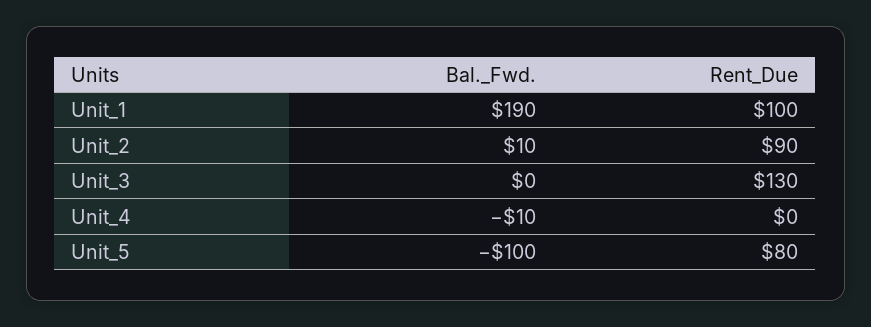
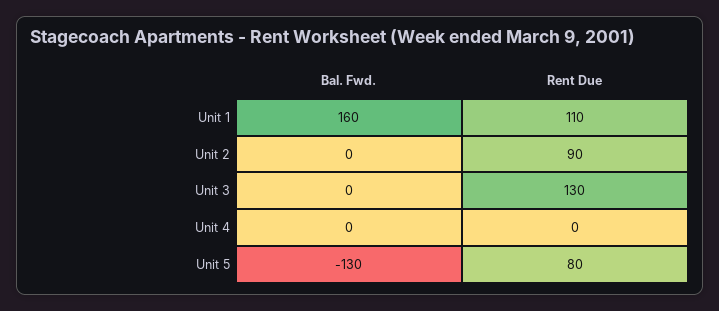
  {
    "Bal._Fwd.": {
-     "Unit_1": 190,
+     "Unit_1": 160,
-     "Unit_2": 10,
+     "Unit_2": 0,
      "Unit_3": 0,
-     "Unit_4": -10,
+     "Unit_4": 0,
-     "Unit_5": -100
+     "Unit_5": -130
    },
    "Rent_Due": {
-     "Unit_1": 100,
+     "Unit_1": 110,
      "Unit_2": 90,
      "Unit_3": 130,
      "Unit_4": 0,
      "Unit_5": 80
    }
  }

